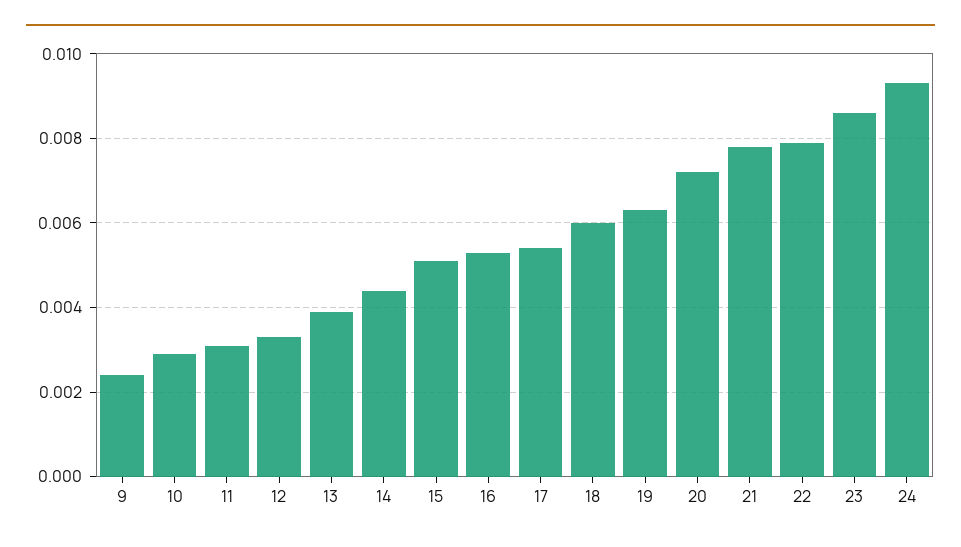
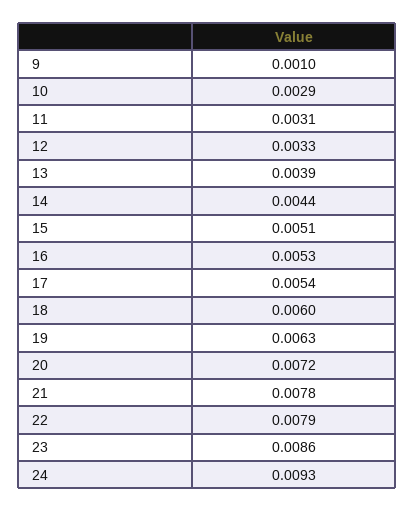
  {
-   "9": 0.0025,
+   "9": 0.001,
    "10": 0.0029,
    "11": 0.0031,
    "12": 0.0033,
    "13": 0.0039,
    "14": 0.0044,
    "15": 0.0051,
    "16": 0.0053,
    "17": 0.0054,
    "18": 0.006,
    "19": 0.0063,
    "20": 0.0072,
    "21": 0.0078,
    "22": 0.0079,
    "23": 0.0086,
    "24": 0.0093
  }

